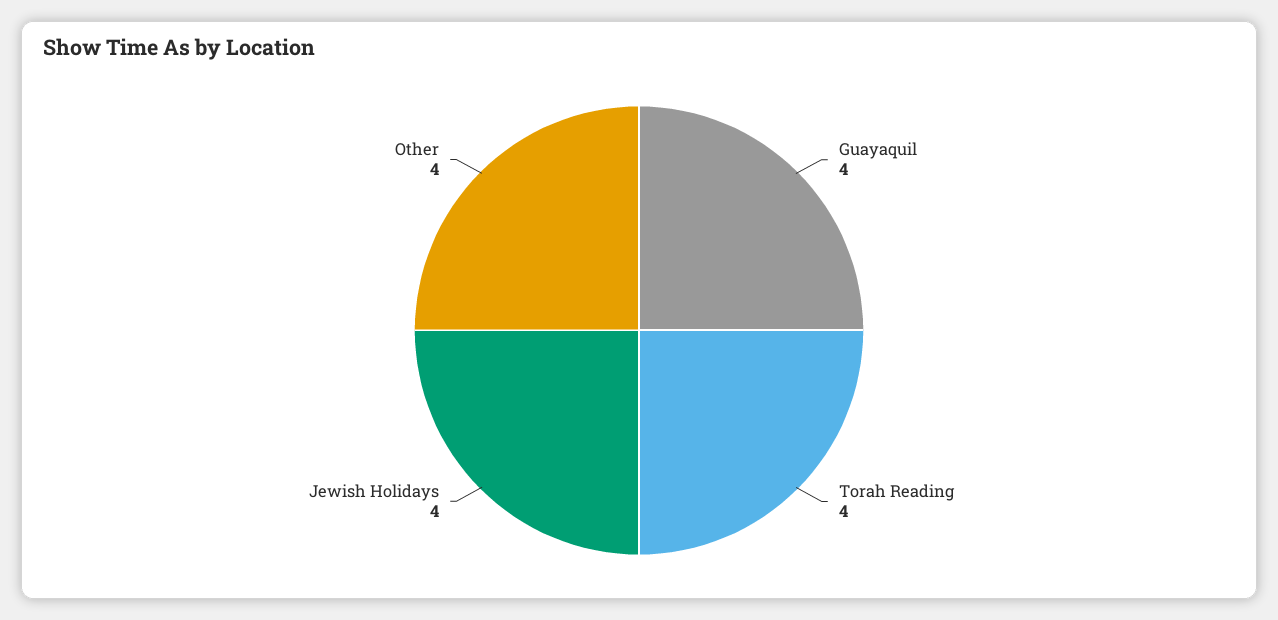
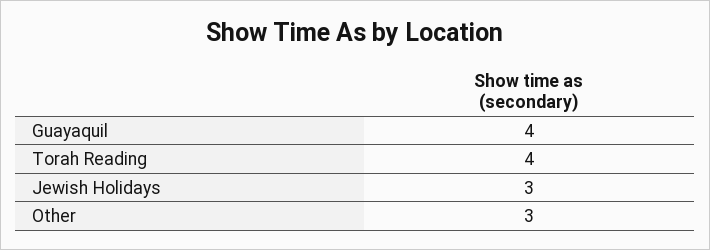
  {
    "Guayaquil": 4,
    "Torah Reading": 4,
-   "Jewish Holidays": 4,
+   "Jewish Holidays": 3,
-   "Other": 4
+   "Other": 3
  }

